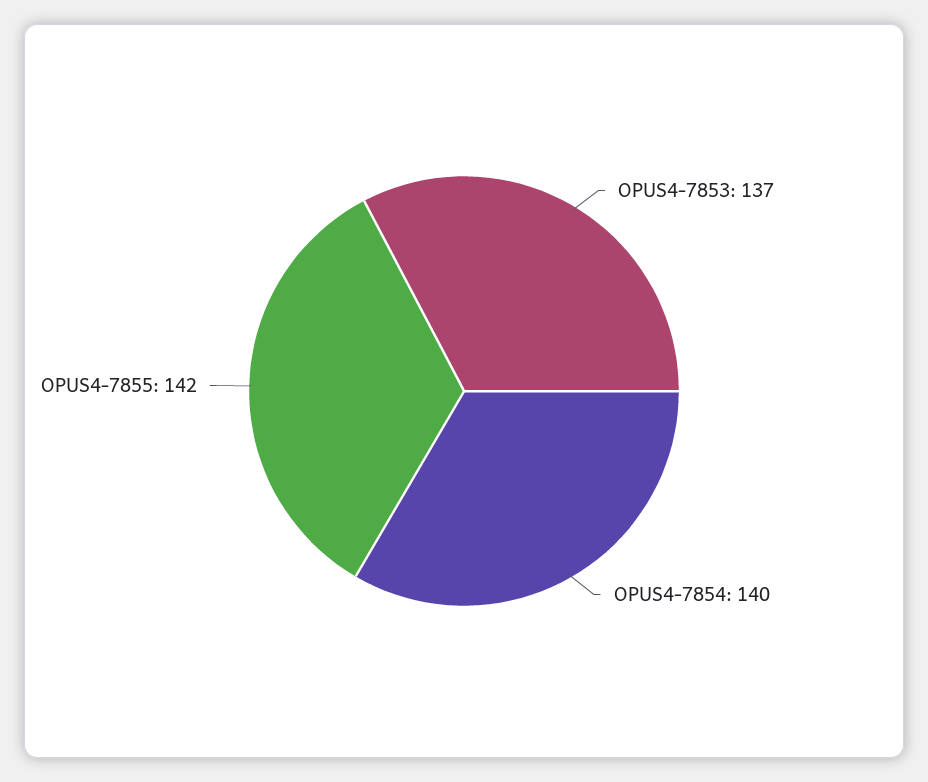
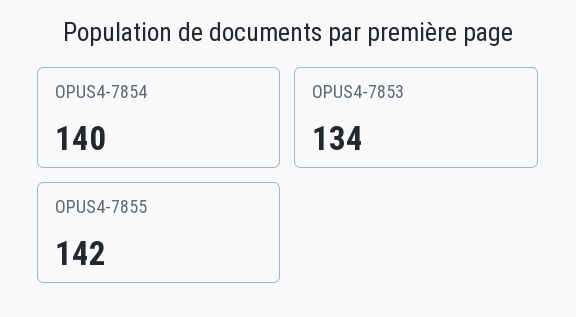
  {
-   "OPUS4-7853": 137,
+   "OPUS4-7853": 134,
    "OPUS4-7854": 140,
    "OPUS4-7855": 142
  }

